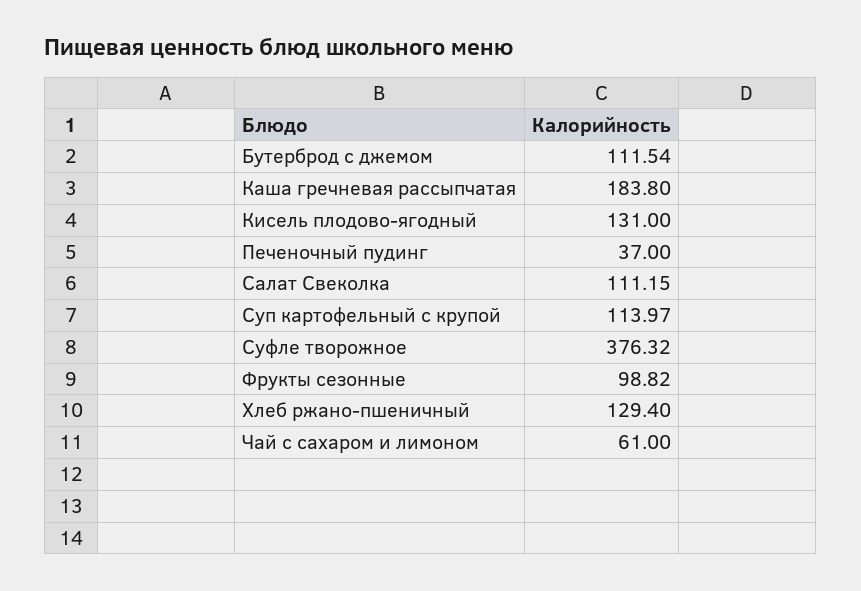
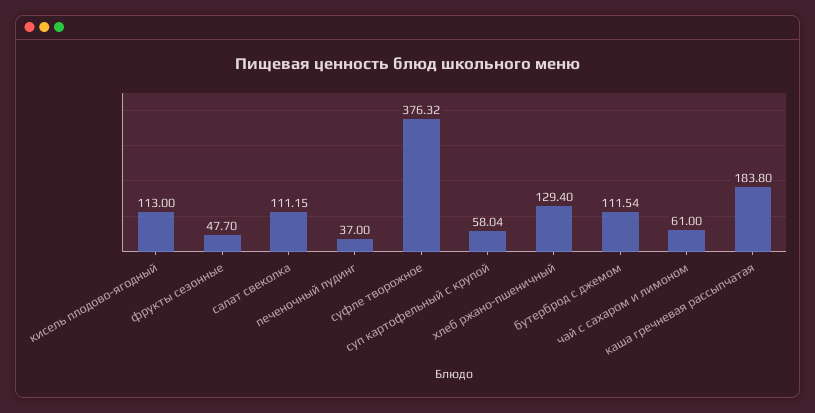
  {
    "Бутерброд с джемом": 111.54,
    "Каша гречневая рассыпчатая": 183.8,
-   "Кисель плодово-ягодный": 131,
+   "Кисель плодово-ягодный": 113,
    "Печеночный пудинг": 37,
    "Салат Свеколка": 111.15,
-   "Суп картофельный с крупой": 113.97,
+   "Суп картофельный с крупой": 58.04,
    "Суфле творожное": 376.32,
-   "Фрукты сезонные": 98.82,
+   "Фрукты сезонные": 47.7,
    "Хлеб ржано-пшеничный": 129.4,
    "Чай с сахаром и лимоном": 61
  }

